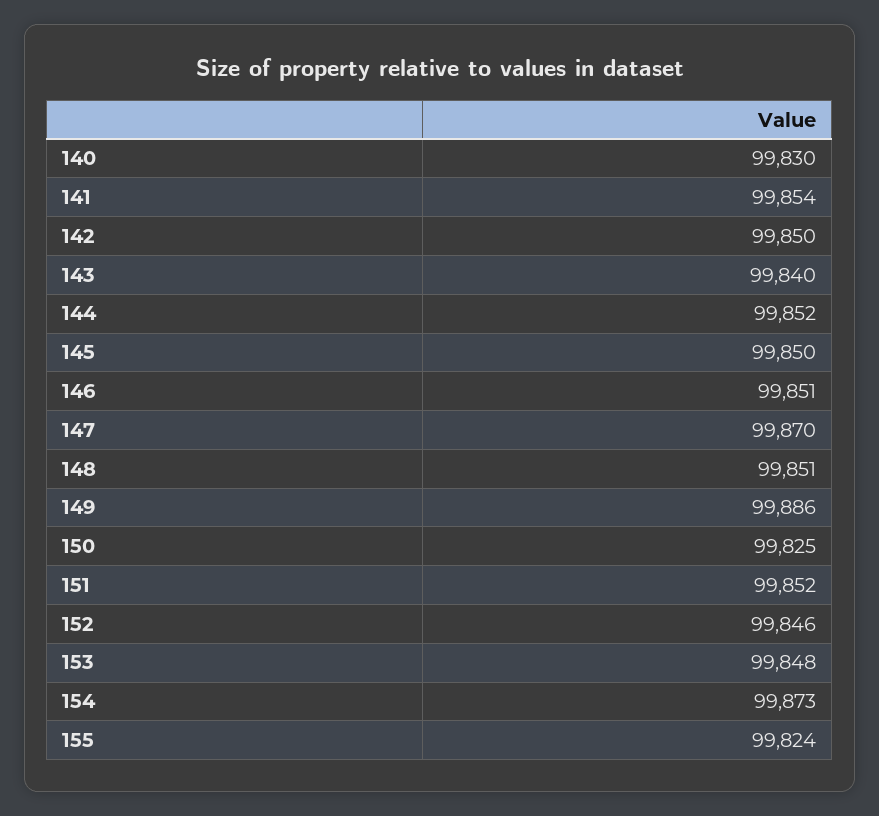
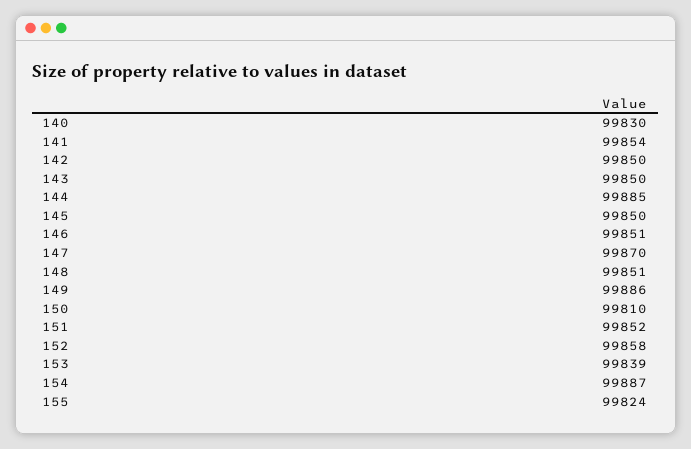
  {
    "140": 99830,
    "141": 99854,
    "142": 99850,
-   "143": 99840,
+   "143": 99850,
-   "144": 99852,
+   "144": 99885,
    "145": 99850,
    "146": 99851,
    "147": 99870,
    "148": 99851,
    "149": 99886,
-   "150": 99825,
+   "150": 99810,
    "151": 99852,
-   "152": 99846,
+   "152": 99858,
-   "153": 99848,
+   "153": 99839,
-   "154": 99873,
+   "154": 99887,
    "155": 99824
  }

